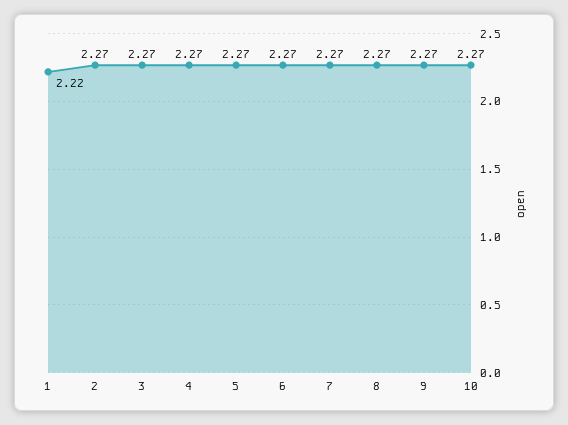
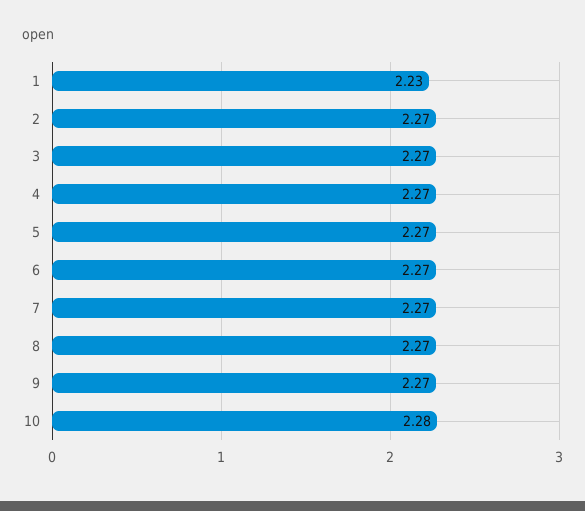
  {
-   "1": 2.22,
+   "1": 2.23,
    "2": 2.27,
    "3": 2.27,
    "4": 2.27,
    "5": 2.27,
    "6": 2.27,
    "7": 2.27,
    "8": 2.27,
    "9": 2.27,
-   "10": 2.27
+   "10": 2.28
  }

